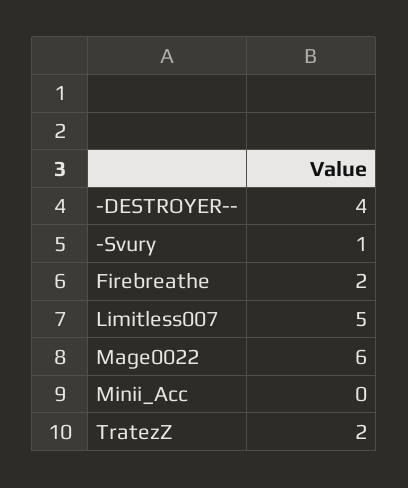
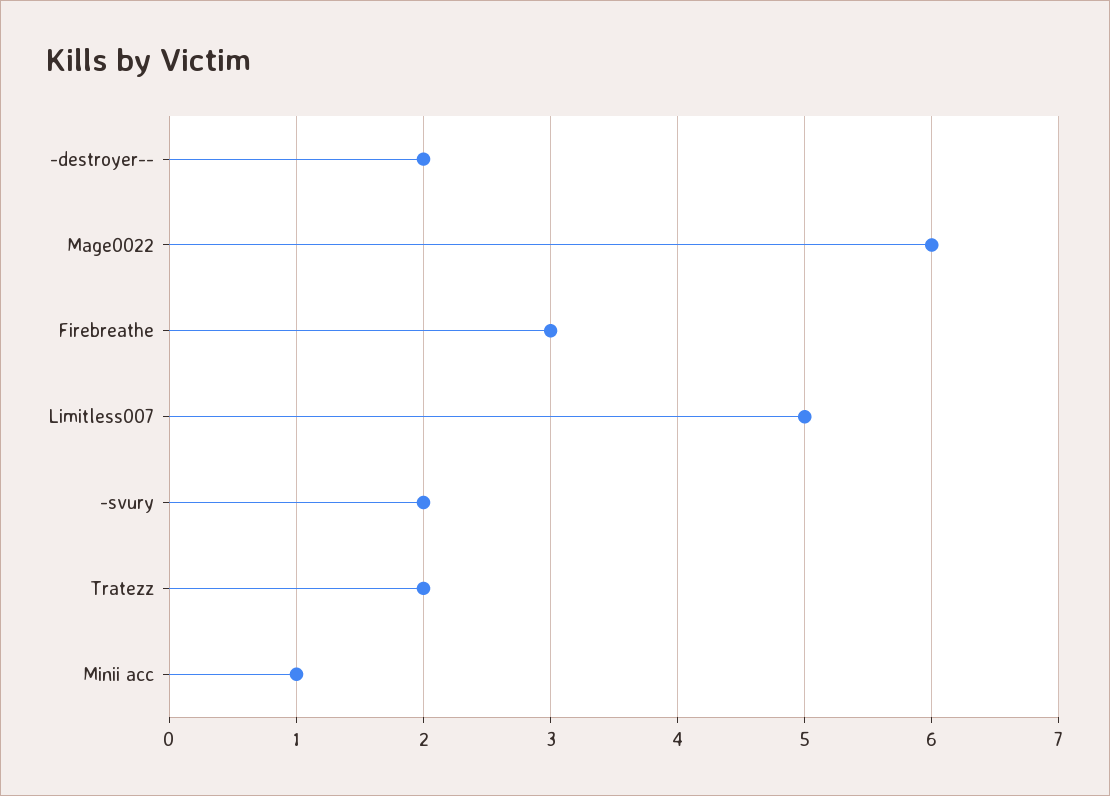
  {
-   "-DESTROYER--": 4,
+   "-DESTROYER--": 2,
-   "-Svury": 1,
+   "-Svury": 2,
-   "Firebreathe": 2,
+   "Firebreathe": 3,
    "Limitless007": 5,
    "Mage0022": 6,
-   "Minii_Acc": 0,
+   "Minii_Acc": 1,
    "TratezZ": 2
  }

